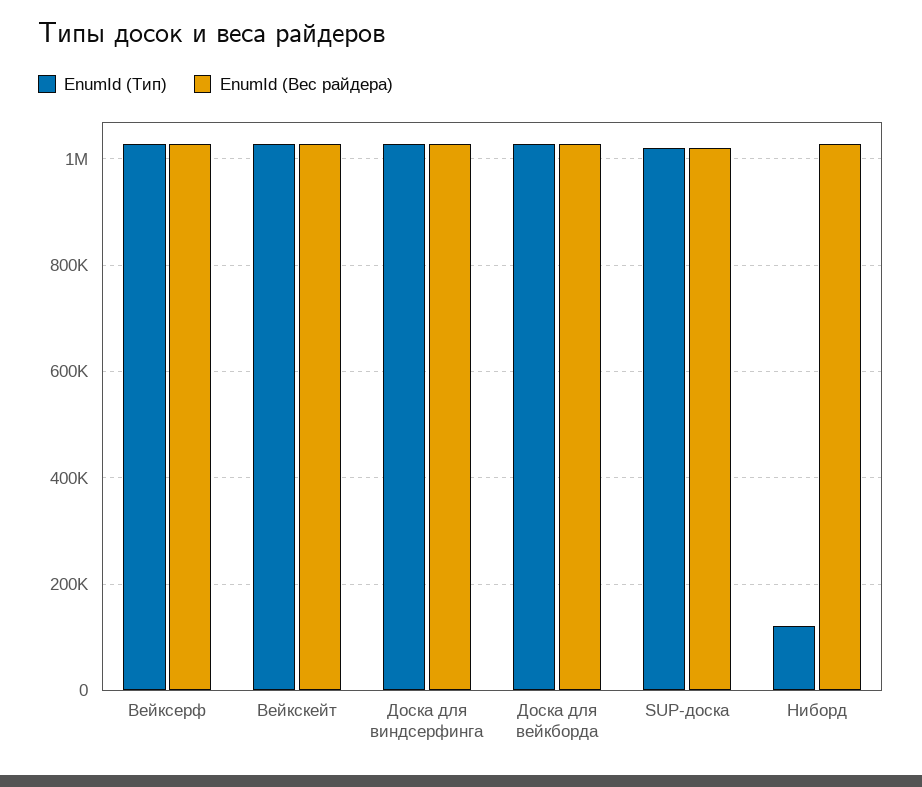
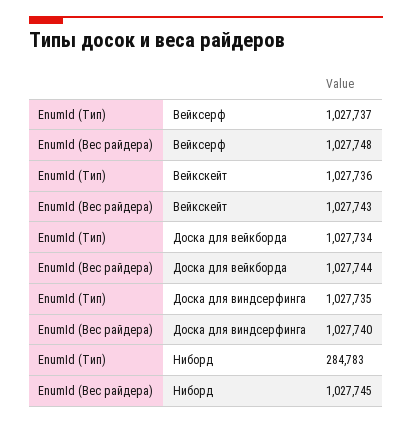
  {
    "EnumId (Тип)": {
      "Вейксерф": 1027737,
      "Вейкскейт": 1027736,
      "Доска для виндсерфинга": 1027735,
      "Доска для вейкборда": 1027734,
-     "SUP-доска": 1020000,
-     "Ниборд": 120000
+     "Ниборд": 284783
    },
    "EnumId (Вес райдера)": {
      "Вейксерф": 1027748,
      "Вейкскейт": 1027743,
      "Доска для виндсерфинга": 1027740,
      "Доска для вейкборда": 1027744,
-     "SUP-доска": 1020000,
      "Ниборд": 1027745
    }
  }

